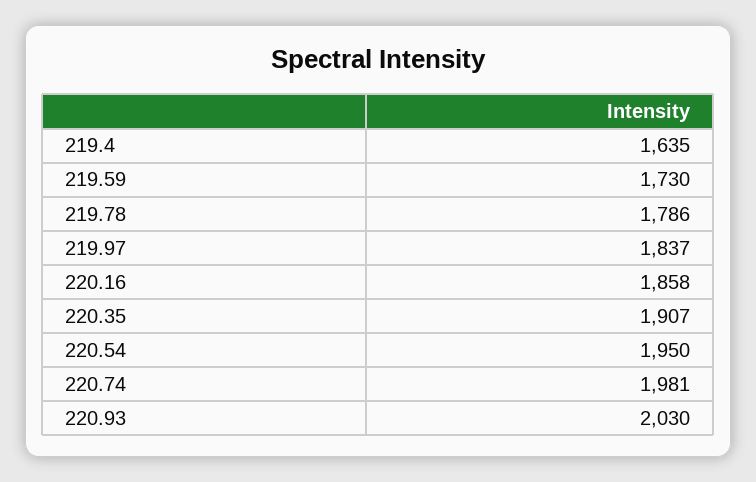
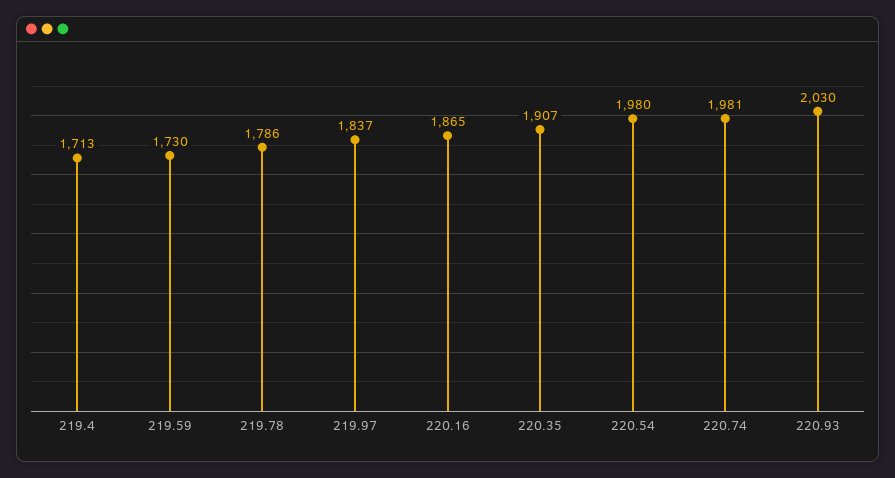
  {
-   "219.4": 1635,
+   "219.4": 1713,
    "219.59": 1730,
    "219.78": 1786,
    "219.97": 1837,
-   "220.16": 1858,
+   "220.16": 1865,
    "220.35": 1907,
-   "220.54": 1950,
+   "220.54": 1980,
    "220.74": 1981,
    "220.93": 2030
  }

